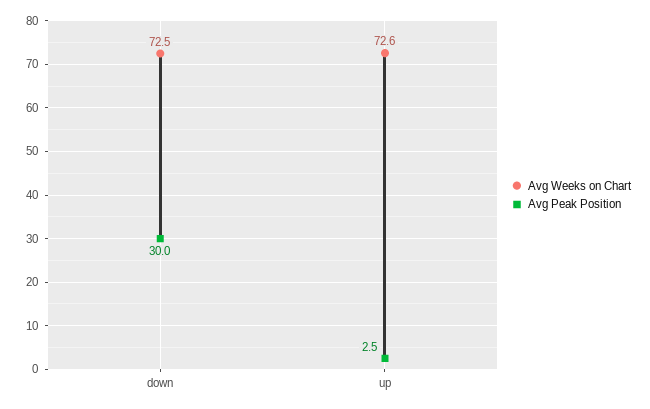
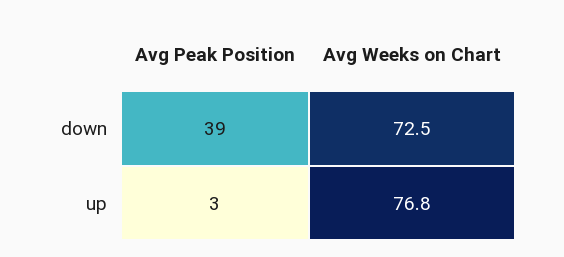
  {
    "Avg Weeks on Chart": {
      "down": 72.5,
-     "up": 72.6
+     "up": 76.8
    },
    "Avg Peak Position": {
-     "down": 30,
+     "down": 39,
      "up": 2.5
    }
  }

